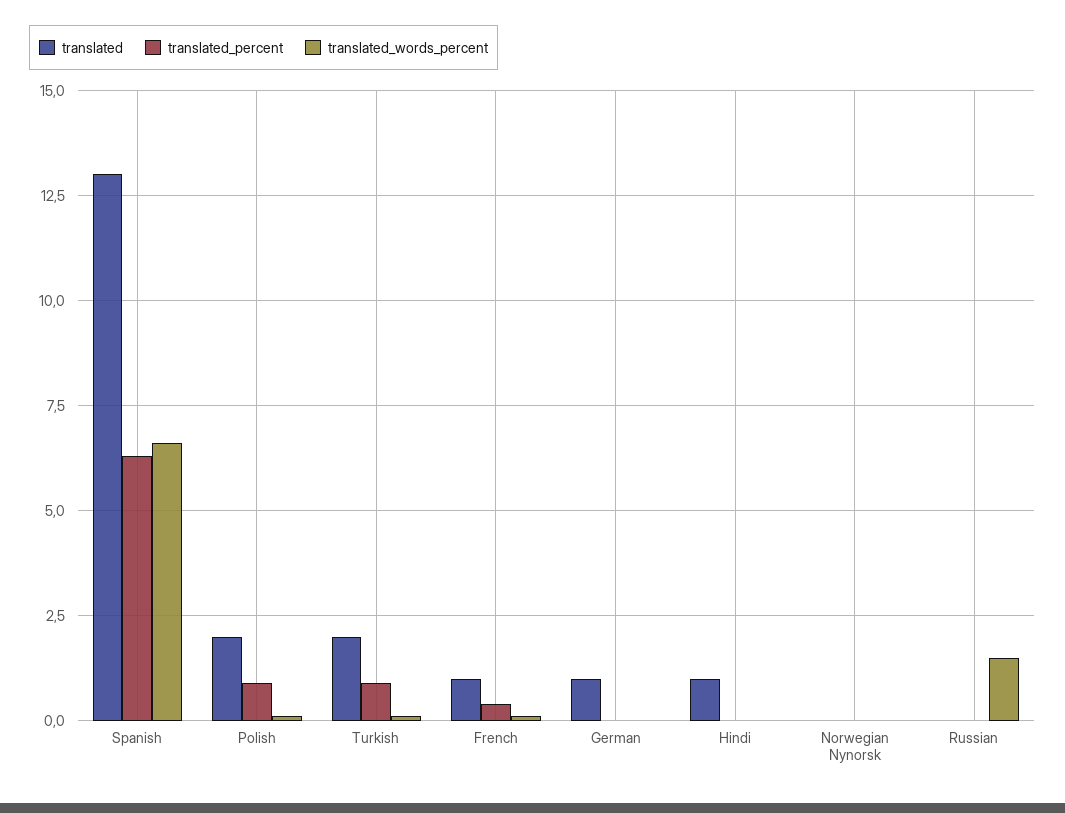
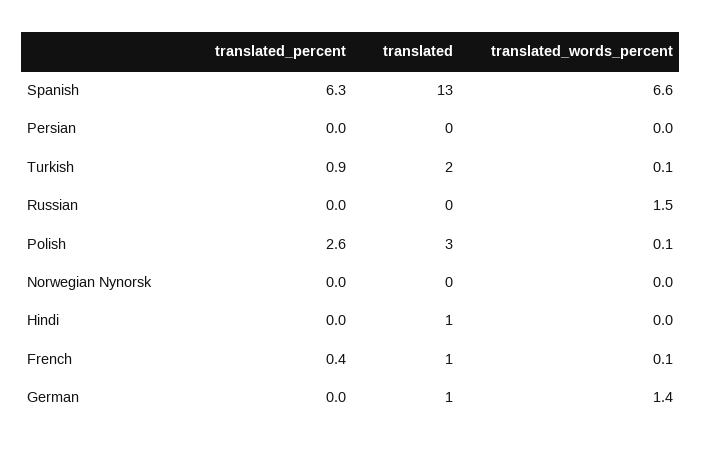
  {
    "translated": {
      "Spanish": 13,
-     "Polish": 2,
+     "Polish": 3,
      "Turkish": 2,
      "French": 1,
      "German": 1,
      "Hindi": 1,
      "Norwegian Nynorsk": 0,
-     "Russian": 0
+     "Russian": 0,
+     "Persian": 0
    },
    "translated_percent": {
      "Spanish": 6.3,
-     "Polish": 1,
+     "Polish": 2.6,
      "Turkish": 0.9,
      "French": 0.4,
      "German": 0,
      "Hindi": 0,
      "Norwegian Nynorsk": 0,
-     "Russian": 0
+     "Russian": 0,
+     "Persian": 0
    },
    "translated_words_percent": {
      "Spanish": 6.6,
      "Polish": 0.1,
      "Turkish": 0.1,
      "French": 0.1,
-     "German": 0,
+     "German": 1.4,
      "Hindi": 0,
      "Norwegian Nynorsk": 0,
-     "Russian": 1.5
+     "Russian": 1.5,
+     "Persian": 0
    }
  }

